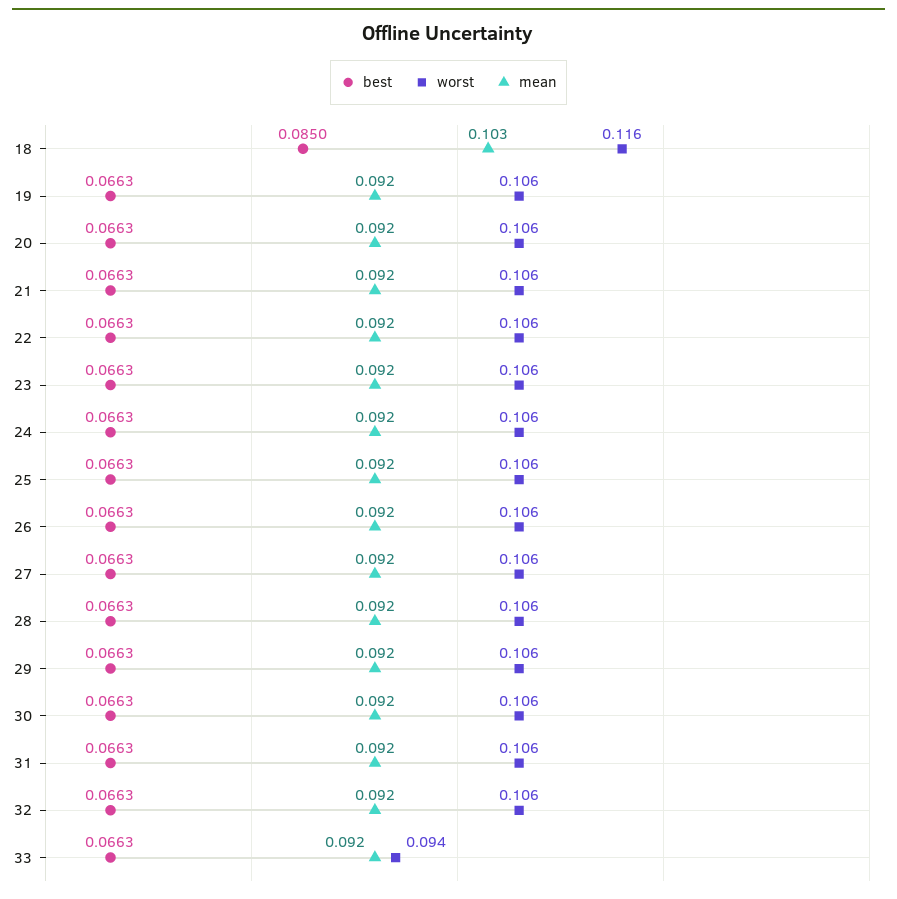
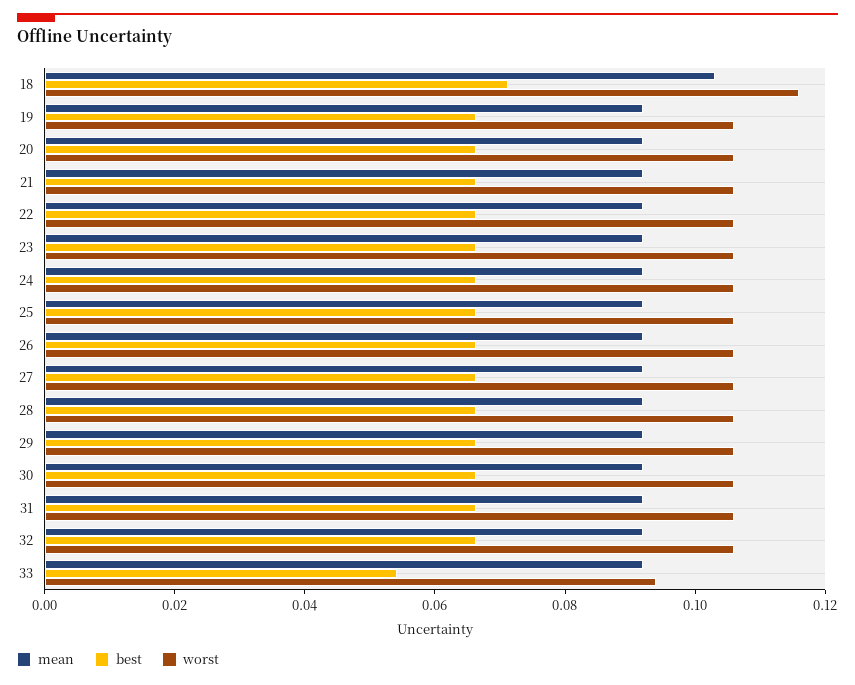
  {
    "best": {
-     "18": 0.085,
+     "18": 0.07,
      "19": 0.0663,
      "20": 0.0663,
      "21": 0.0663,
      "22": 0.0663,
      "23": 0.0663,
      "24": 0.0663,
      "25": 0.0663,
      "26": 0.0663,
      "27": 0.0663,
      "28": 0.0663,
      "29": 0.0663,
      "30": 0.0663,
      "31": 0.0663,
      "32": 0.0663,
-     "33": 0.0663
+     "33": 0.055
    },
    "worst": {
      "18": 0.116,
      "19": 0.106,
      "20": 0.106,
      "21": 0.106,
      "22": 0.106,
      "23": 0.106,
      "24": 0.106,
      "25": 0.106,
      "26": 0.106,
      "27": 0.106,
      "28": 0.106,
      "29": 0.106,
      "30": 0.106,
      "31": 0.106,
      "32": 0.106,
      "33": 0.094
    },
    "mean": {
      "18": 0.103,
      "19": 0.092,
      "20": 0.092,
      "21": 0.092,
      "22": 0.092,
      "23": 0.092,
      "24": 0.092,
      "25": 0.092,
      "26": 0.092,
      "27": 0.092,
      "28": 0.092,
      "29": 0.092,
      "30": 0.092,
      "31": 0.092,
      "32": 0.092,
      "33": 0.092
    }
  }

